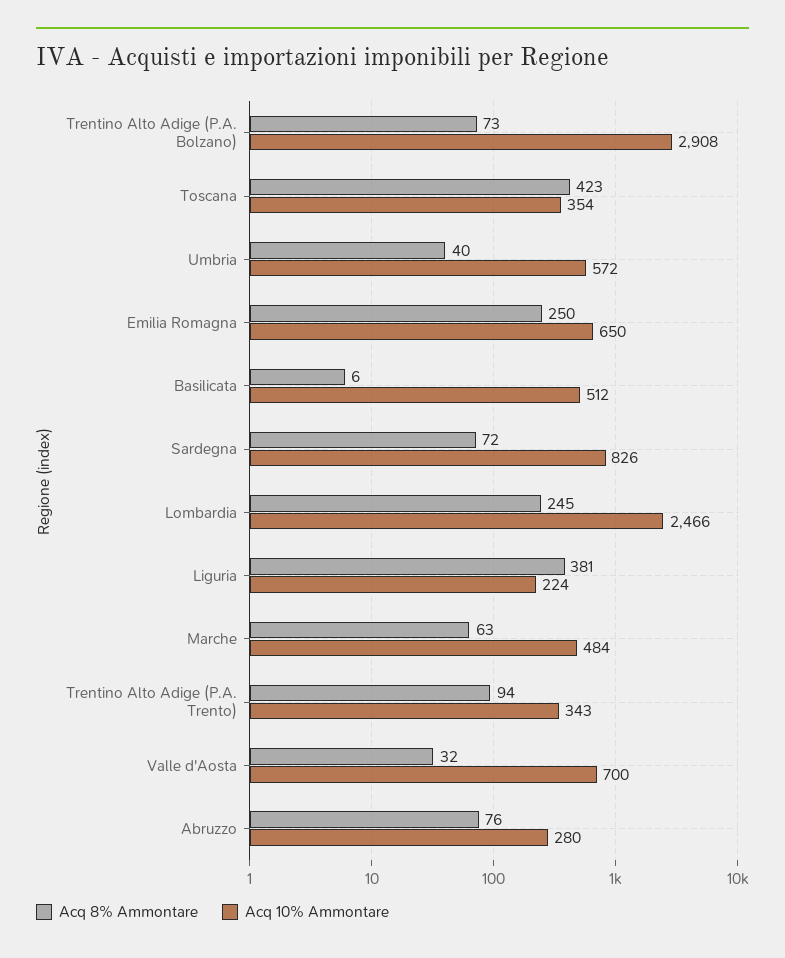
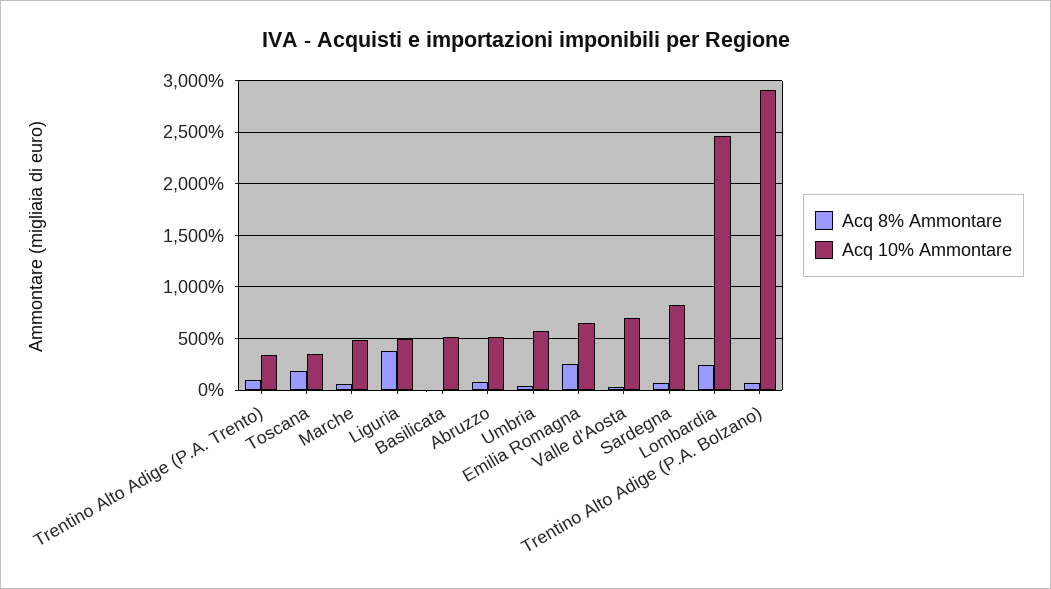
  {
    "Acq 8% Ammontare": {
      "Trentino Alto Adige (P.A. Bolzano)": 73,
-     "Toscana": 423,
+     "Toscana": 200,
      "Umbria": 40,
      "Emilia Romagna": 250,
      "Basilicata": 6,
      "Sardegna": 72,
      "Lombardia": 245,
      "Liguria": 381,
      "Marche": 63,
      "Trentino Alto Adige (P.A. Trento)": 94,
      "Valle d'Aosta": 32,
      "Abruzzo": 76
    },
    "Acq 10% Ammontare": {
      "Trentino Alto Adige (P.A. Bolzano)": 2908,
      "Toscana": 354,
      "Umbria": 572,
      "Emilia Romagna": 650,
      "Basilicata": 512,
      "Sardegna": 826,
      "Lombardia": 2466,
-     "Liguria": 224,
+     "Liguria": 500,
      "Marche": 484,
      "Trentino Alto Adige (P.A. Trento)": 343,
      "Valle d'Aosta": 700,
-     "Abruzzo": 280
+     "Abruzzo": 500
    }
  }

